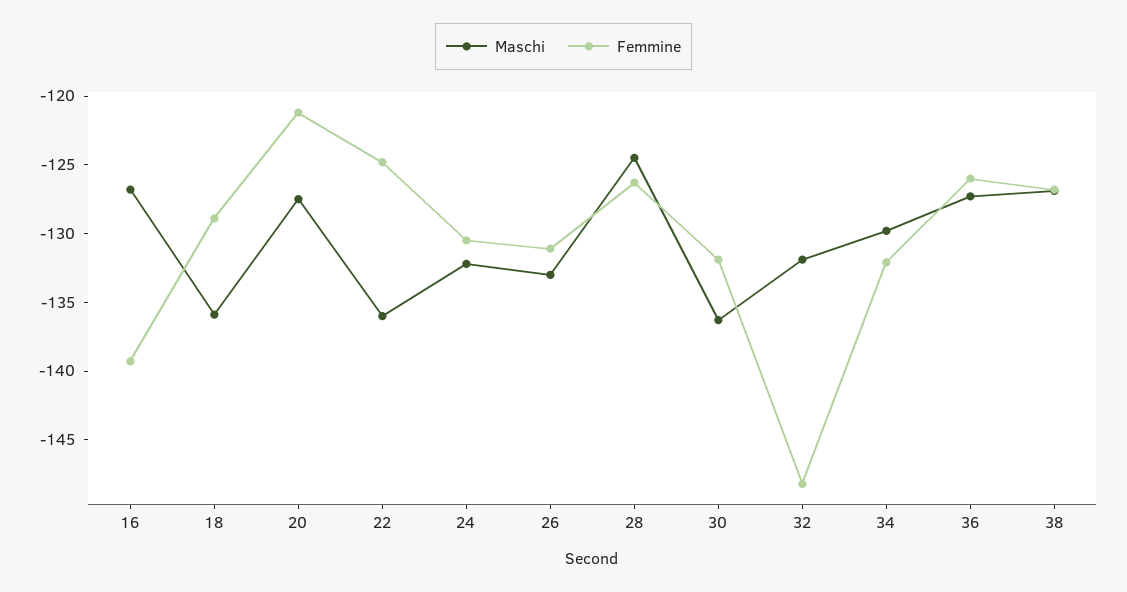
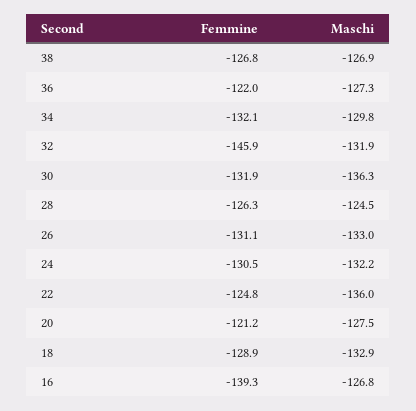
  {
    "Maschi": {
      "16": -126.8,
-     "18": -136,
+     "18": -132.9,
      "20": -127.5,
      "22": -136,
      "24": -132.2,
      "26": -133,
      "28": -124.5,
      "30": -136.3,
      "32": -131.9,
      "34": -129.8,
      "36": -127.3,
      "38": -126.9
    },
    "Femmine": {
      "16": -139.3,
      "18": -128.9,
      "20": -121.2,
      "22": -124.8,
      "24": -130.5,
      "26": -131.1,
      "28": -126.3,
      "30": -131.9,
-     "32": -148,
+     "32": -145.9,
      "34": -132.1,
-     "36": -126,
+     "36": -122,
      "38": -126.8
    }
  }

